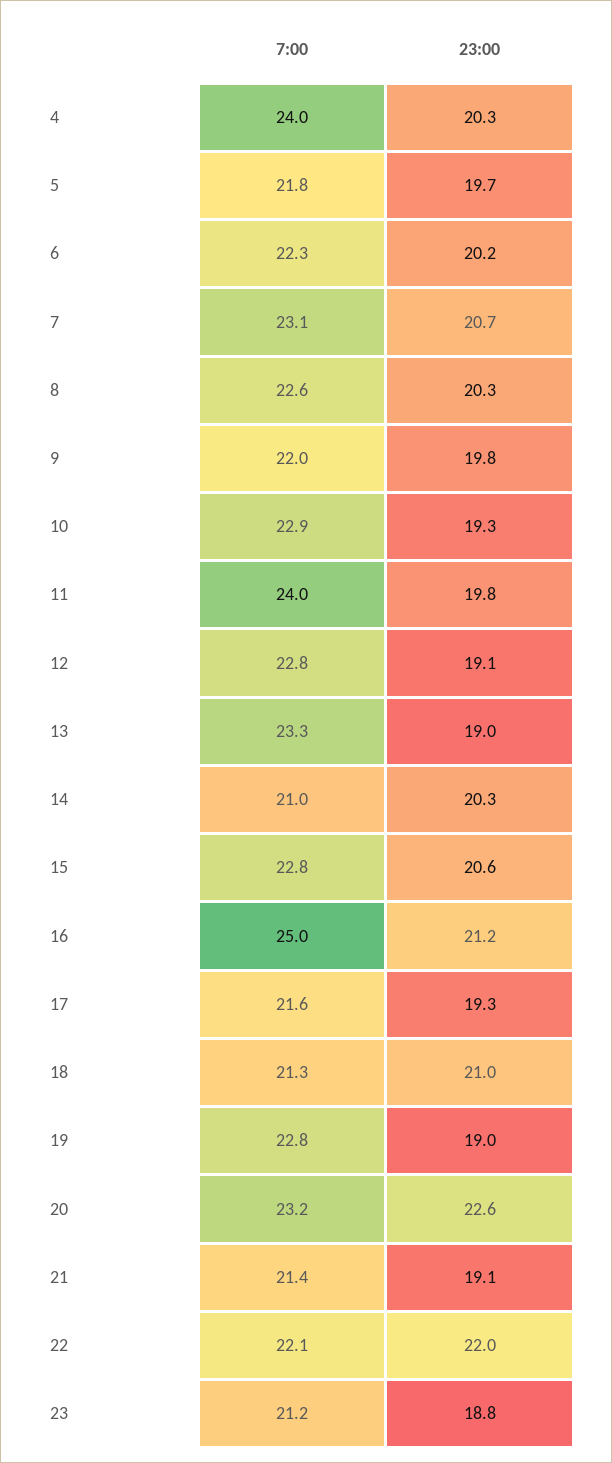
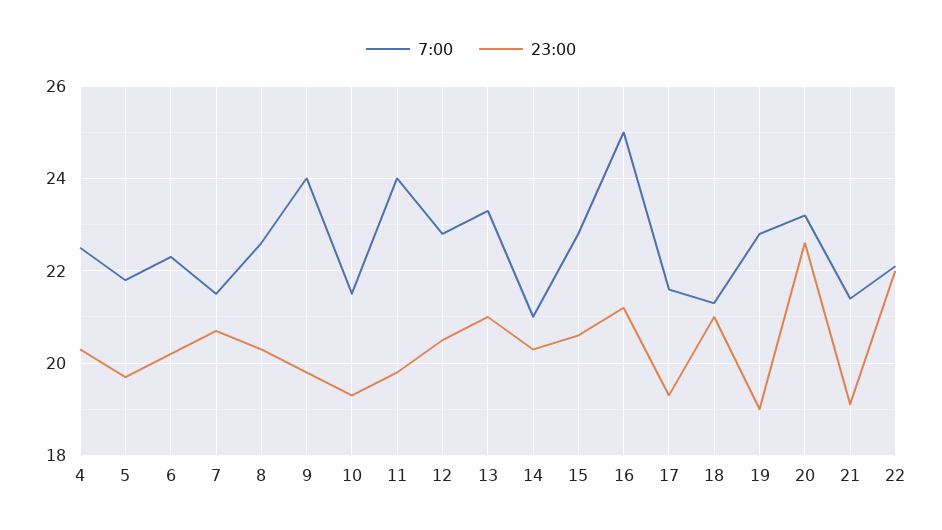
  {
    "7:00": {
-     "4": 24,
+     "4": 22.5,
      "5": 21.8,
      "6": 22.3,
-     "7": 23.1,
+     "7": 21.5,
      "8": 22.6,
-     "9": 22,
+     "9": 24,
-     "10": 22.9,
+     "10": 21.5,
      "11": 24,
      "12": 22.8,
      "13": 23.3,
      "14": 21,
      "15": 22.8,
      "16": 25,
      "17": 21.6,
      "18": 21.3,
      "19": 22.8,
      "20": 23.2,
      "21": 21.4,
-     "22": 22.1,
+     "22": 22.1
-     "23": 21.2
    },
    "23:00": {
      "4": 20.3,
      "5": 19.7,
      "6": 20.2,
      "7": 20.7,
      "8": 20.3,
      "9": 19.8,
      "10": 19.3,
      "11": 19.8,
-     "12": 19.1,
+     "12": 20.5,
-     "13": 19,
+     "13": 21,
      "14": 20.3,
      "15": 20.6,
      "16": 21.2,
      "17": 19.3,
      "18": 21,
      "19": 19,
      "20": 22.6,
      "21": 19.1,
-     "22": 22,
+     "22": 22
-     "23": 18.8
    }
  }

